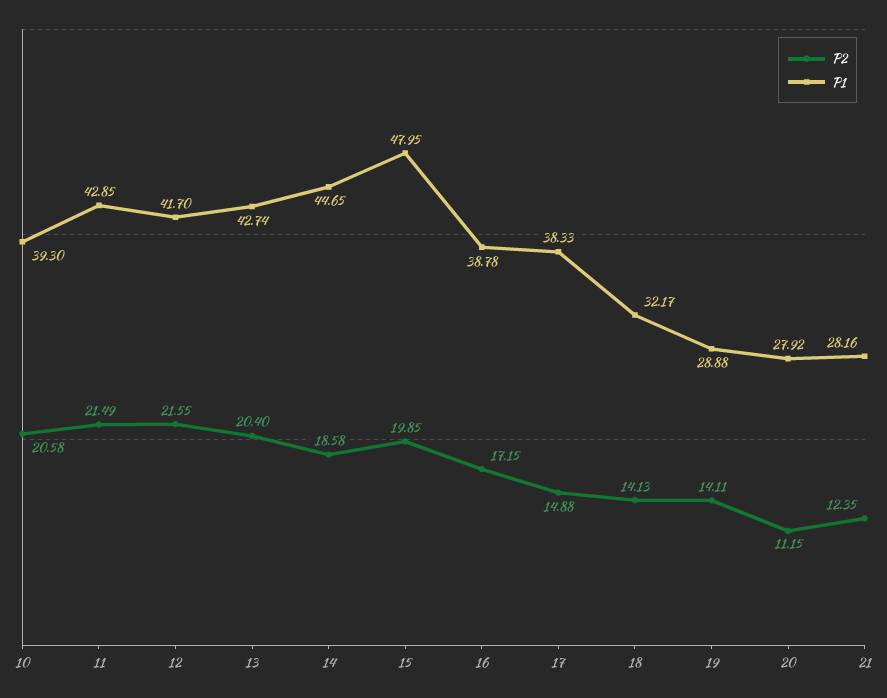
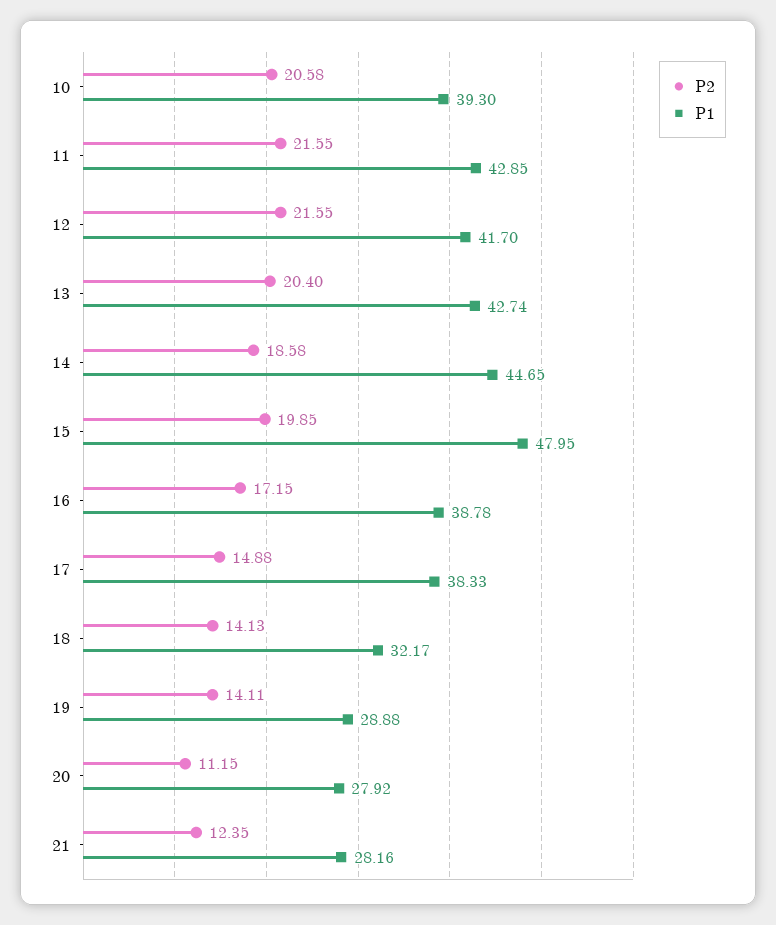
  {
    "P2": {
      "10": 20.58,
-     "11": 21.49,
+     "11": 21.55,
      "12": 21.55,
      "13": 20.4,
      "14": 18.58,
      "15": 19.85,
      "16": 17.15,
      "17": 14.88,
      "18": 14.13,
      "19": 14.11,
      "20": 11.15,
      "21": 12.35
    },
    "P1": {
      "10": 39.3,
      "11": 42.85,
      "12": 41.7,
      "13": 42.74,
      "14": 44.65,
      "15": 47.95,
      "16": 38.78,
      "17": 38.33,
      "18": 32.17,
      "19": 28.88,
      "20": 27.92,
      "21": 28.16
    }
  }

